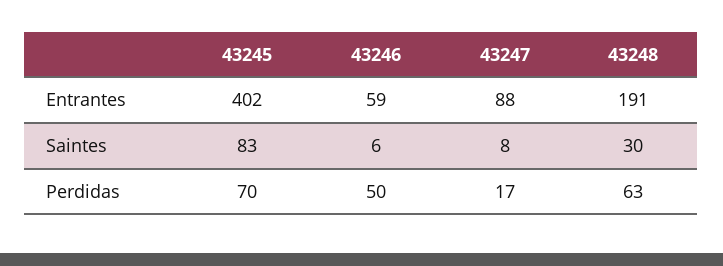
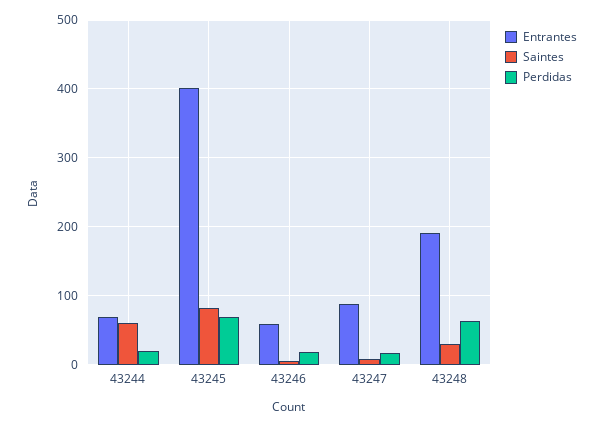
  {
    "Entrantes": {
      "43245": 402,
      "43246": 59,
      "43247": 88,
-     "43248": 191
+     "43248": 191,
+     "43244": 70
    },
    "Saintes": {
      "43245": 83,
      "43246": 6,
      "43247": 8,
-     "43248": 30
+     "43248": 30,
+     "43244": 60
    },
    "Perdidas": {
      "43245": 70,
-     "43246": 50,
+     "43246": 20,
      "43247": 17,
-     "43248": 63
+     "43248": 63,
+     "43244": 20
    }
  }

